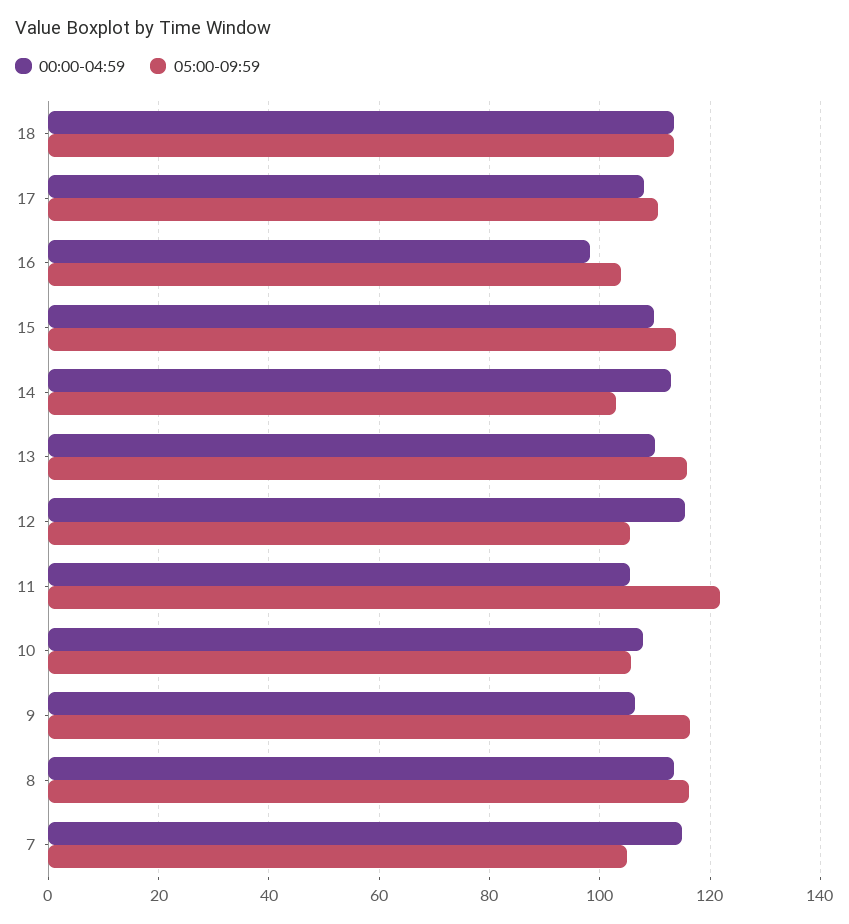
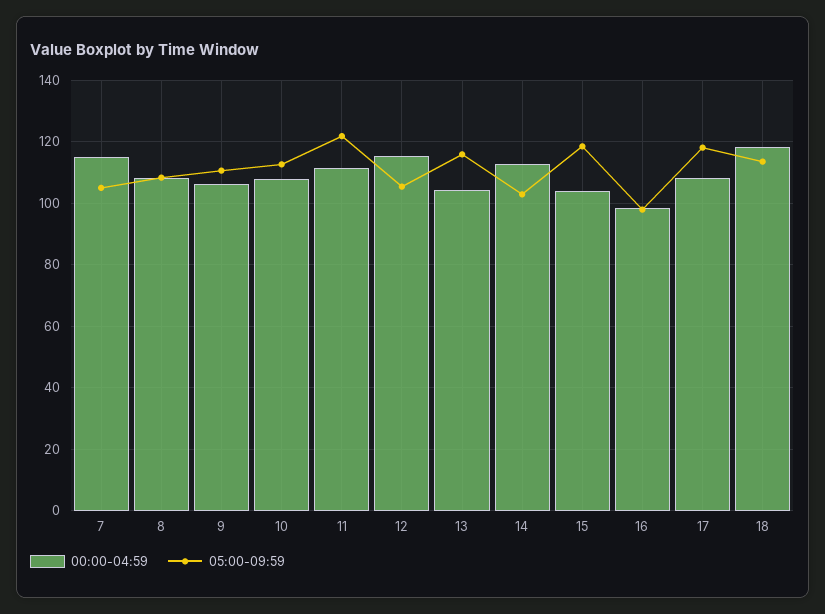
  {
    "00:00-04:59": {
-     "18": 114,
+     "18": 118,
      "17": 108,
      "16": 98,
-     "15": 110,
+     "15": 104,
      "14": 112,
-     "13": 110,
+     "13": 104,
      "12": 116,
-     "11": 106,
+     "11": 112,
      "10": 108,
      "9": 106,
-     "8": 114,
+     "8": 108,
      "7": 114
    },
    "05:00-09:59": {
      "18": 114,
-     "17": 110,
+     "17": 118,
-     "16": 104,
+     "16": 98,
-     "15": 114,
+     "15": 118,
      "14": 102,
      "13": 116,
      "12": 106,
      "11": 122,
-     "10": 106,
+     "10": 112,
-     "9": 116,
+     "9": 110,
-     "8": 116,
+     "8": 108,
      "7": 104
    }
  }

